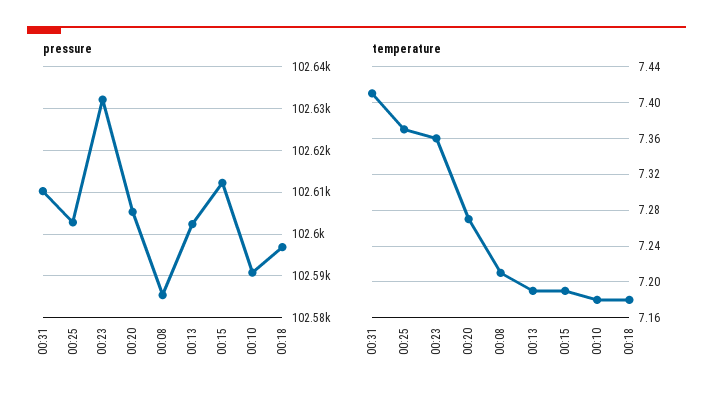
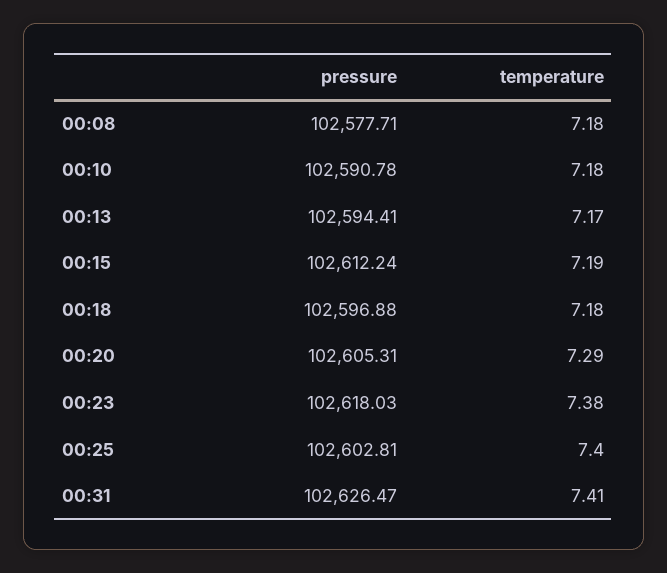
  {
    "pressure": {
-     "00:31": 102610,
+     "00:31": 102626.47,
      "00:25": 102602.81,
-     "00:23": 102632,
+     "00:23": 102618.03,
      "00:20": 102605.31,
-     "00:08": 102586,
+     "00:08": 102577.71,
-     "00:13": 102602,
+     "00:13": 102594.41,
      "00:15": 102612.24,
      "00:10": 102590.78,
      "00:18": 102596.88
    },
    "temperature": {
      "00:31": 7.41,
-     "00:25": 7.37,
+     "00:25": 7.4,
-     "00:23": 7.36,
+     "00:23": 7.38,
-     "00:20": 7.27,
+     "00:20": 7.29,
-     "00:08": 7.21,
+     "00:08": 7.18,
-     "00:13": 7.19,
+     "00:13": 7.17,
      "00:15": 7.19,
      "00:10": 7.18,
      "00:18": 7.18
    }
  }

